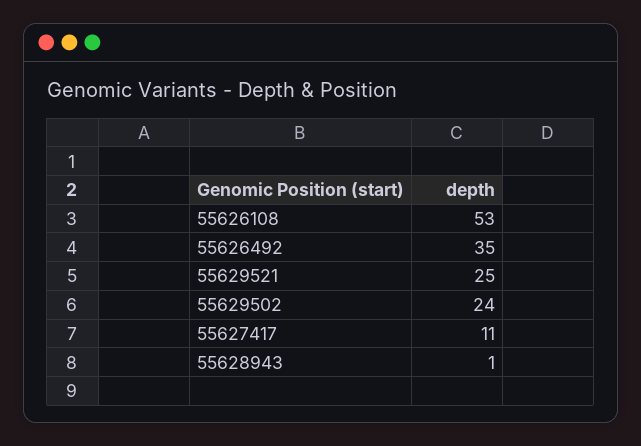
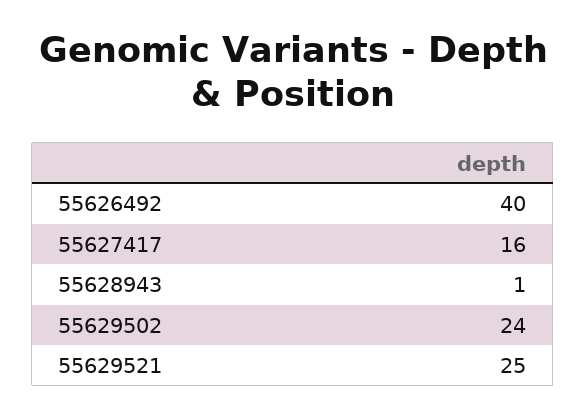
  {
-   "55626108": 53,
-   "55626492": 35,
+   "55626492": 40,
    "55629521": 25,
    "55629502": 24,
-   "55627417": 11,
+   "55627417": 16,
    "55628943": 1
  }

